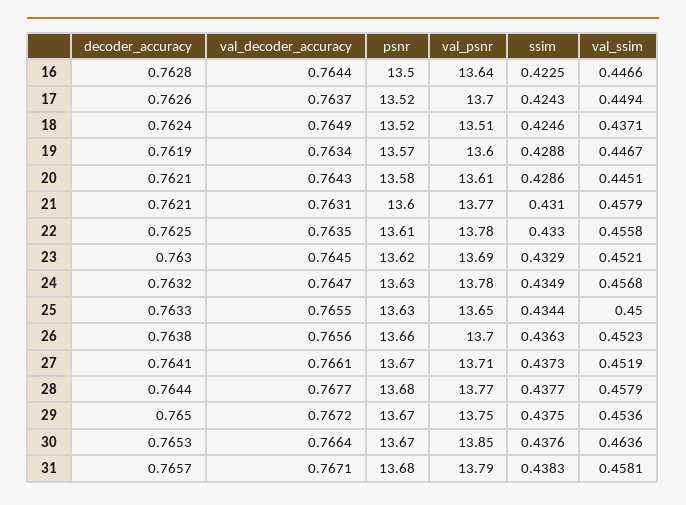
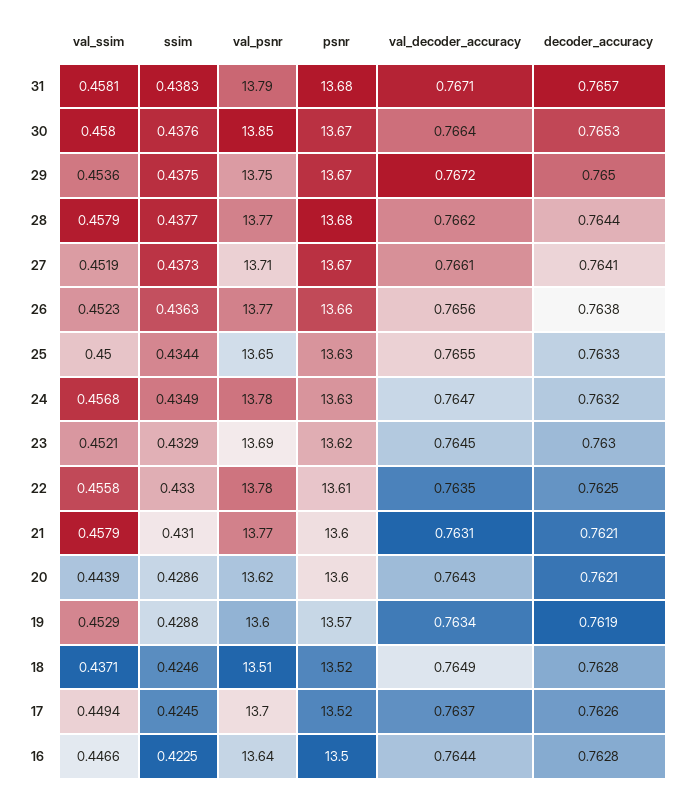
  {
    "decoder_accuracy": {
      "16": 0.7628,
      "17": 0.7626,
-     "18": 0.7624,
+     "18": 0.7628,
      "19": 0.7619,
      "20": 0.7621,
      "21": 0.7621,
      "22": 0.7625,
      "23": 0.763,
      "24": 0.7632,
      "25": 0.7633,
      "26": 0.7638,
      "27": 0.7641,
      "28": 0.7644,
      "29": 0.765,
      "30": 0.7653,
      "31": 0.7657
    },
    "val_decoder_accuracy": {
      "16": 0.7644,
      "17": 0.7637,
      "18": 0.7649,
      "19": 0.7634,
      "20": 0.7643,
      "21": 0.7631,
      "22": 0.7635,
      "23": 0.7645,
      "24": 0.7647,
      "25": 0.7655,
      "26": 0.7656,
      "27": 0.7661,
-     "28": 0.7677,
+     "28": 0.7662,
      "29": 0.7672,
      "30": 0.7664,
      "31": 0.7671
    },
    "psnr": {
      "16": 13.5,
      "17": 13.52,
      "18": 13.52,
      "19": 13.57,
-     "20": 13.58,
+     "20": 13.6,
      "21": 13.6,
      "22": 13.61,
      "23": 13.62,
      "24": 13.63,
      "25": 13.63,
      "26": 13.66,
      "27": 13.67,
      "28": 13.68,
      "29": 13.67,
      "30": 13.67,
      "31": 13.68
    },
    "val_psnr": {
      "16": 13.64,
      "17": 13.7,
      "18": 13.51,
      "19": 13.6,
-     "20": 13.61,
+     "20": 13.62,
      "21": 13.77,
      "22": 13.78,
      "23": 13.69,
      "24": 13.78,
      "25": 13.65,
-     "26": 13.7,
+     "26": 13.77,
      "27": 13.71,
      "28": 13.77,
      "29": 13.75,
      "30": 13.85,
      "31": 13.79
    },
    "ssim": {
      "16": 0.4225,
-     "17": 0.4243,
+     "17": 0.4245,
      "18": 0.4246,
      "19": 0.4288,
      "20": 0.4286,
      "21": 0.431,
      "22": 0.433,
      "23": 0.4329,
      "24": 0.4349,
      "25": 0.4344,
      "26": 0.4363,
      "27": 0.4373,
      "28": 0.4377,
      "29": 0.4375,
      "30": 0.4376,
      "31": 0.4383
    },
    "val_ssim": {
      "16": 0.4466,
      "17": 0.4494,
      "18": 0.4371,
-     "19": 0.4467,
+     "19": 0.4529,
-     "20": 0.4451,
+     "20": 0.4439,
      "21": 0.4579,
      "22": 0.4558,
      "23": 0.4521,
      "24": 0.4568,
      "25": 0.45,
      "26": 0.4523,
      "27": 0.4519,
      "28": 0.4579,
      "29": 0.4536,
-     "30": 0.4636,
+     "30": 0.458,
      "31": 0.4581
    }
  }

